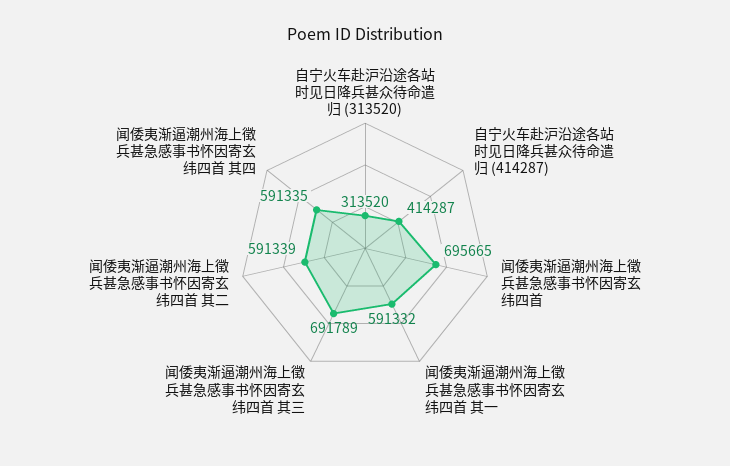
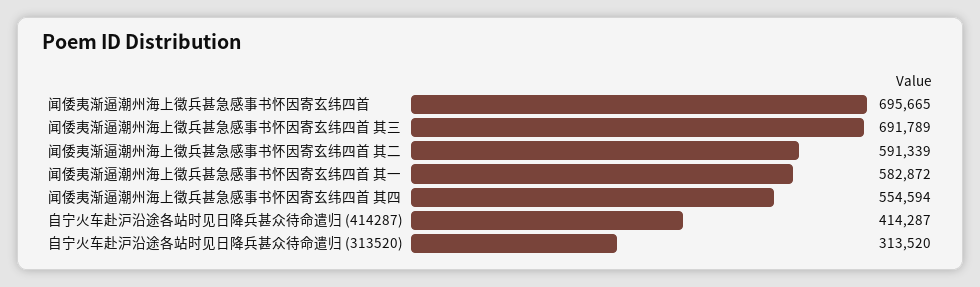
  {
    "自宁火车赴沪沿途各站时见日降兵甚众待命遣归 (313520)": 313520,
    "自宁火车赴沪沿途各站时见日降兵甚众待命遣归 (414287)": 414287,
    "闻倭夷渐逼潮州海上徵兵甚急感事书怀因寄玄纬四首": 695665,
-   "闻倭夷渐逼潮州海上徵兵甚急感事书怀因寄玄纬四首 其一": 591332,
+   "闻倭夷渐逼潮州海上徵兵甚急感事书怀因寄玄纬四首 其一": 582872,
    "闻倭夷渐逼潮州海上徵兵甚急感事书怀因寄玄纬四首 其三": 691789,
    "闻倭夷渐逼潮州海上徵兵甚急感事书怀因寄玄纬四首 其二": 591339,
-   "闻倭夷渐逼潮州海上徵兵甚急感事书怀因寄玄纬四首 其四": 591335
+   "闻倭夷渐逼潮州海上徵兵甚急感事书怀因寄玄纬四首 其四": 554594
  }

